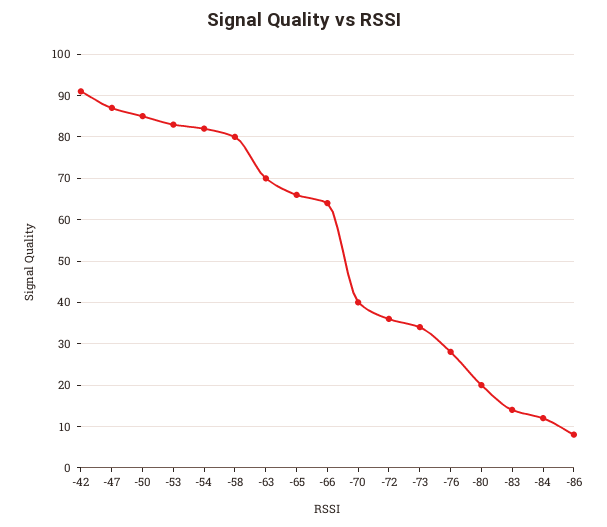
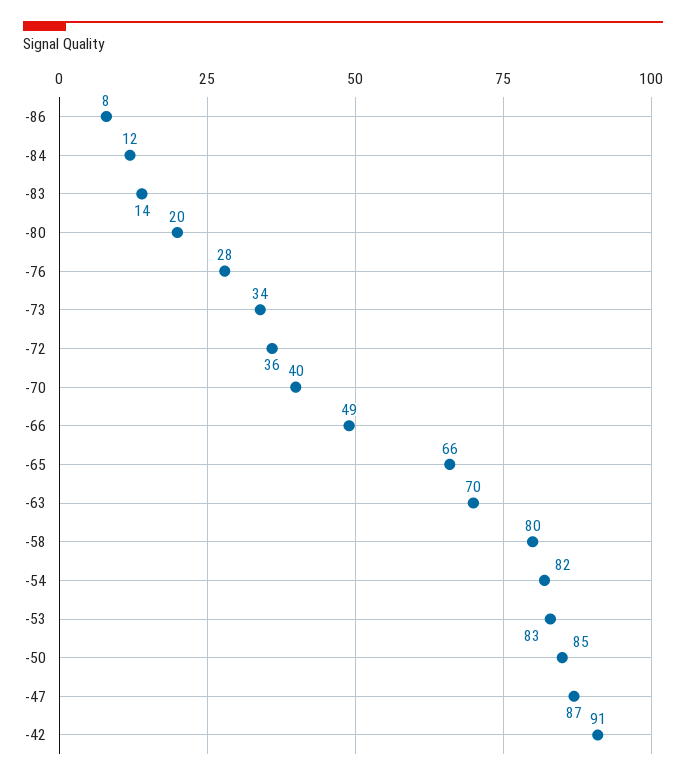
  {
    "-42": 91,
    "-47": 87,
    "-50": 85,
    "-53": 83,
    "-54": 82,
    "-58": 80,
    "-63": 70,
    "-65": 66,
-   "-66": 65,
+   "-66": 49,
    "-70": 40,
    "-72": 36,
    "-73": 34,
    "-76": 28,
    "-80": 20,
    "-83": 14,
    "-84": 12,
    "-86": 8
  }

